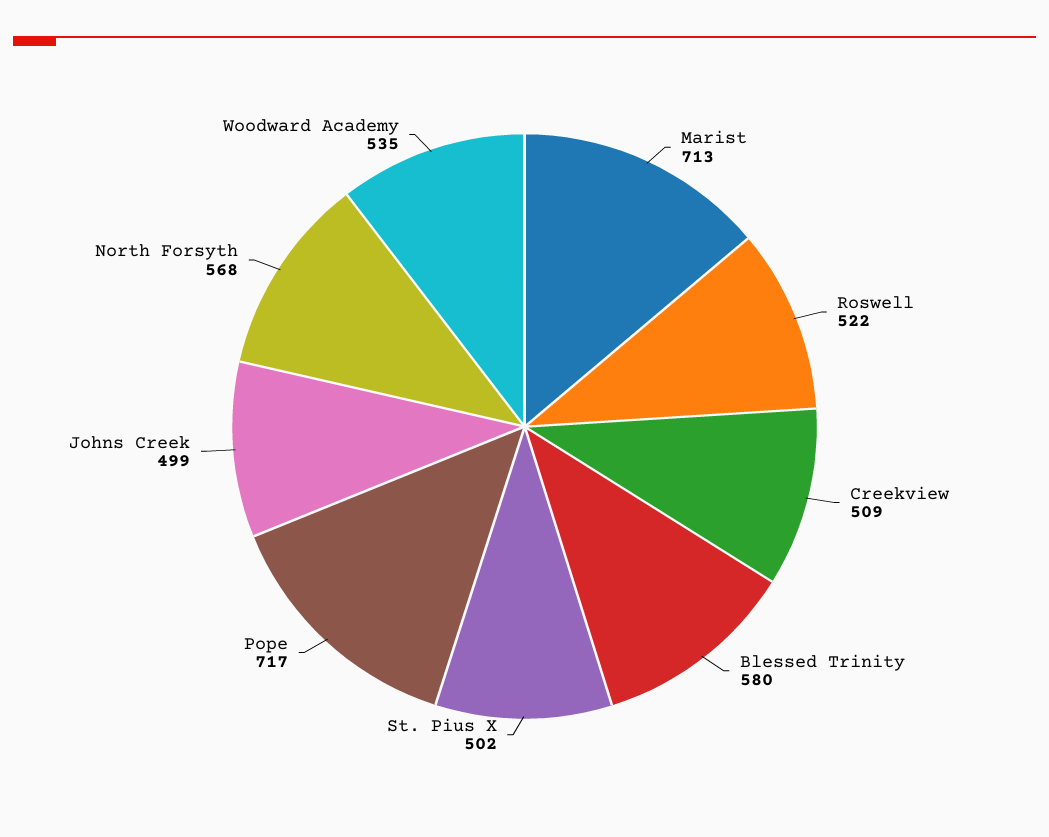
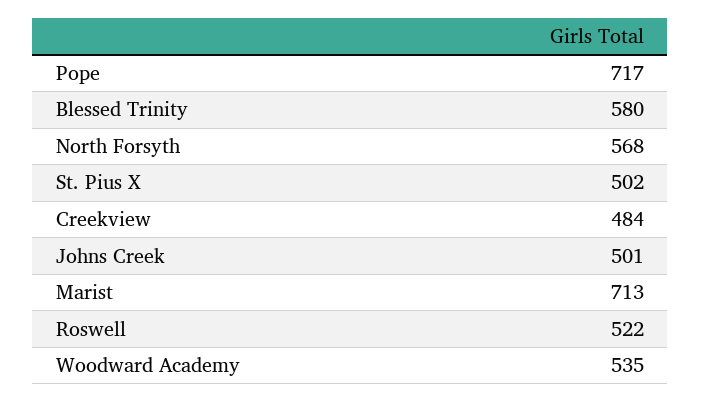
  {
    "Marist": 713,
    "Roswell": 522,
-   "Creekview": 509,
+   "Creekview": 484,
    "Blessed Trinity": 580,
    "St. Pius X": 502,
    "Pope": 717,
-   "Johns Creek": 499,
+   "Johns Creek": 501,
    "North Forsyth": 568,
    "Woodward Academy": 535
  }

